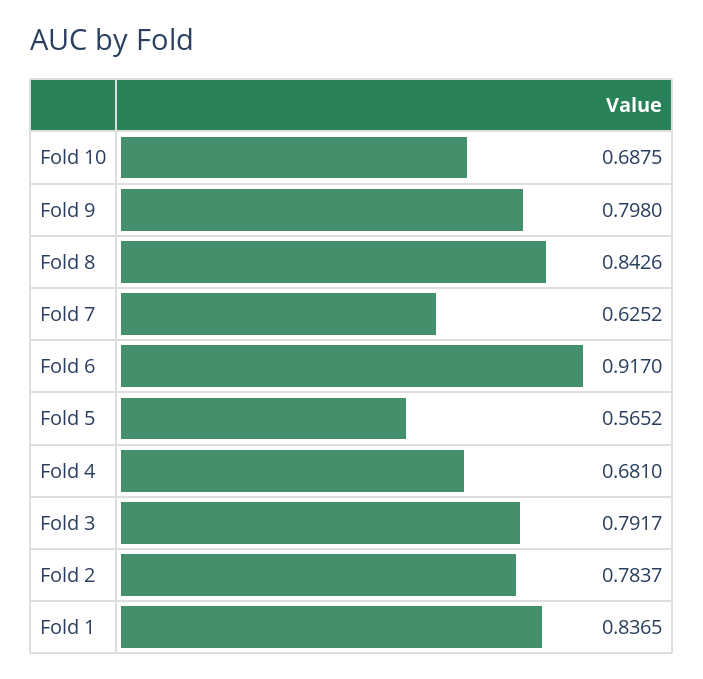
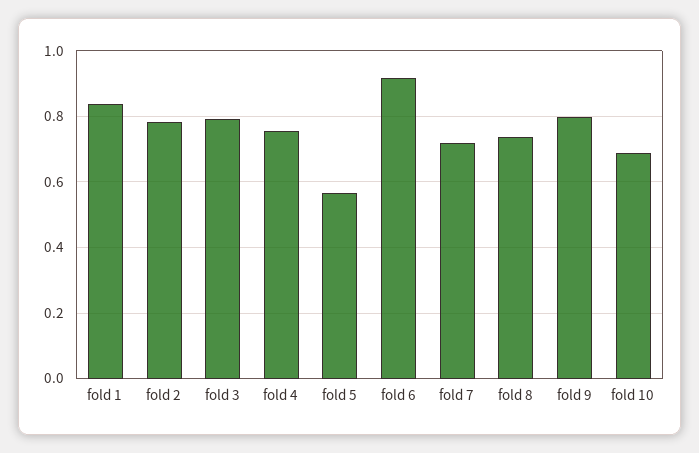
  {
    "Fold 10": 0.6875,
    "Fold 9": 0.798,
-   "Fold 8": 0.8426,
+   "Fold 8": 0.74,
-   "Fold 7": 0.6252,
+   "Fold 7": 0.72,
    "Fold 6": 0.917,
    "Fold 5": 0.5652,
-   "Fold 4": 0.681,
+   "Fold 4": 0.76,
    "Fold 3": 0.7917,
    "Fold 2": 0.7837,
    "Fold 1": 0.8365
  }

